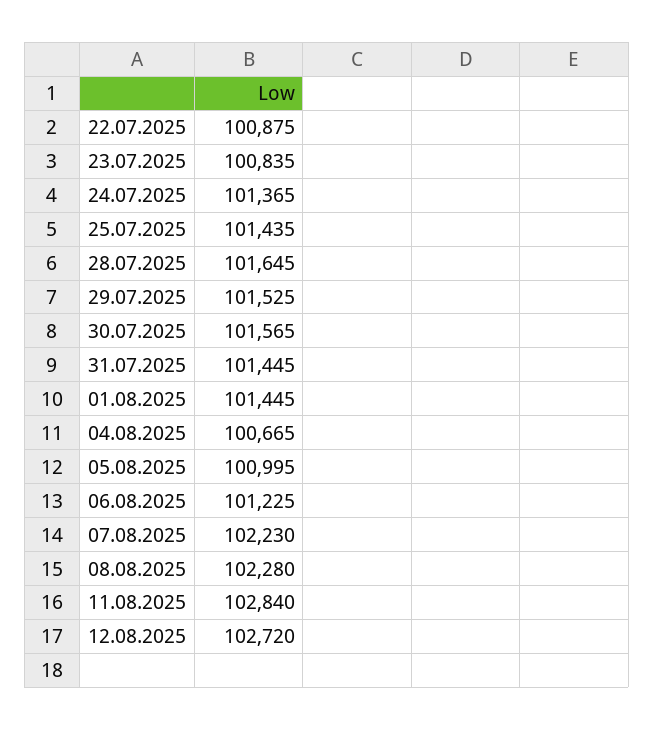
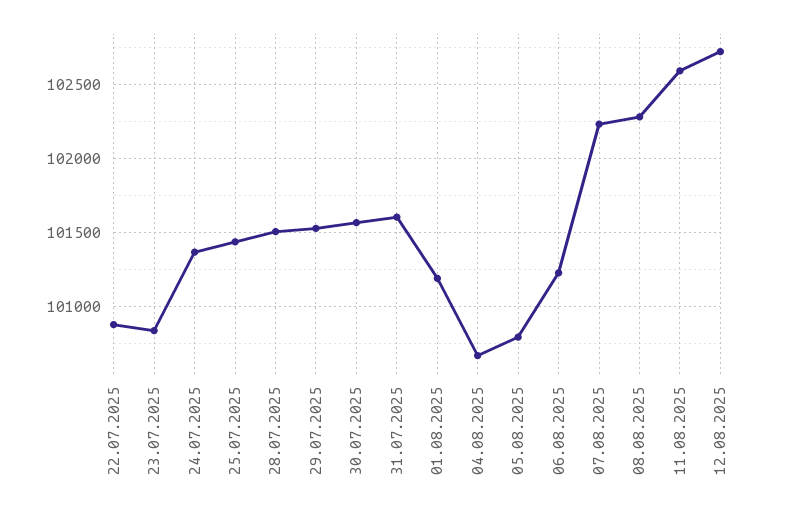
  {
    "22.07.2025": 100875,
    "23.07.2025": 100835,
    "24.07.2025": 101365,
    "25.07.2025": 101435,
-   "28.07.2025": 101645,
+   "28.07.2025": 101500,
    "29.07.2025": 101525,
    "30.07.2025": 101565,
-   "31.07.2025": 101445,
+   "31.07.2025": 101600,
-   "01.08.2025": 101445,
+   "01.08.2025": 101200,
    "04.08.2025": 100665,
-   "05.08.2025": 100995,
+   "05.08.2025": 100800,
    "06.08.2025": 101225,
    "07.08.2025": 102230,
    "08.08.2025": 102280,
-   "11.08.2025": 102840,
+   "11.08.2025": 102600,
    "12.08.2025": 102720
  }

